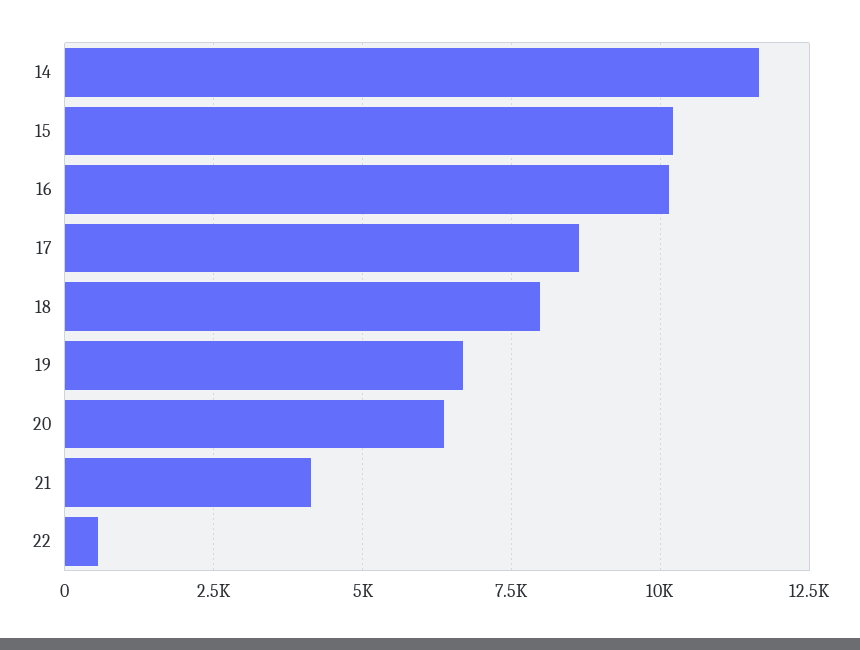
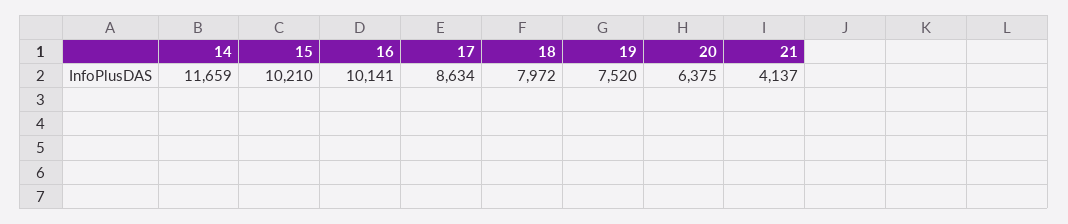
  {
    "14": 11659,
    "15": 10210,
    "16": 10141,
    "17": 8634,
    "18": 7972,
-   "19": 6750,
+   "19": 7520,
    "20": 6375,
-   "21": 4137,
+   "21": 4137
-   "22": 500
  }

